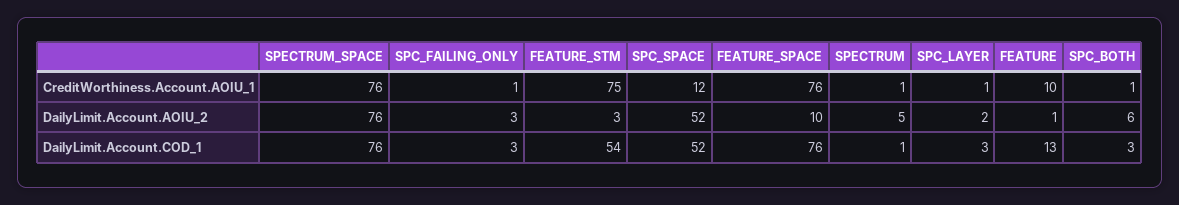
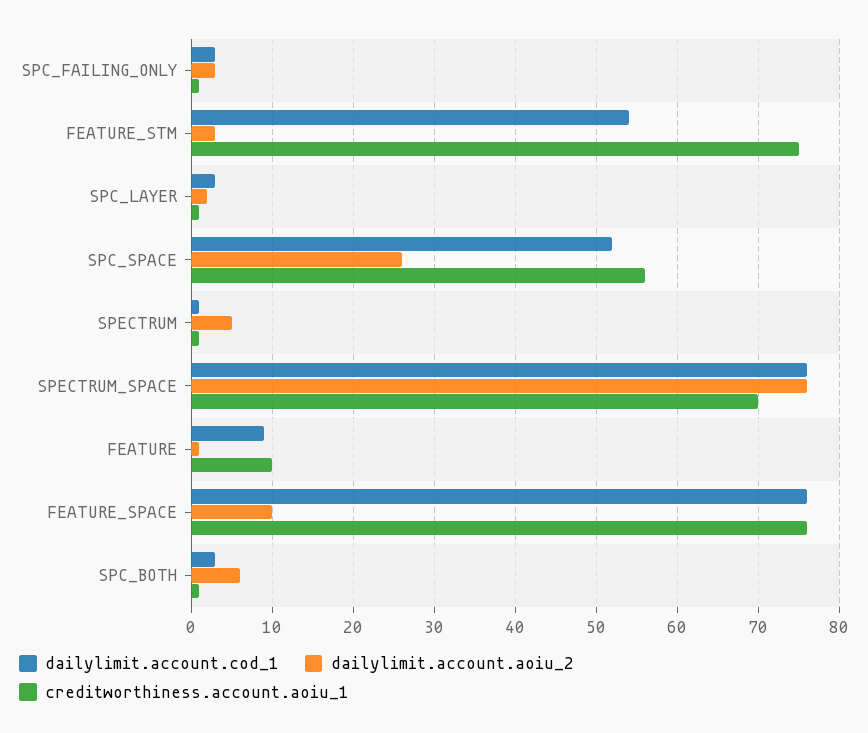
  {
    "CreditWorthiness.Account.AOIU_1": {
-     "SPECTRUM_SPACE": 76,
+     "SPECTRUM_SPACE": 70,
      "SPC_FAILING_ONLY": 1,
      "FEATURE_STM": 75,
-     "SPC_SPACE": 12,
+     "SPC_SPACE": 56,
      "FEATURE_SPACE": 76,
      "SPECTRUM": 1,
      "SPC_LAYER": 1,
      "FEATURE": 10,
      "SPC_BOTH": 1
    },
    "DailyLimit.Account.AOIU_2": {
      "SPECTRUM_SPACE": 76,
      "SPC_FAILING_ONLY": 3,
      "FEATURE_STM": 3,
-     "SPC_SPACE": 52,
+     "SPC_SPACE": 26,
      "FEATURE_SPACE": 10,
      "SPECTRUM": 5,
      "SPC_LAYER": 2,
      "FEATURE": 1,
      "SPC_BOTH": 6
    },
    "DailyLimit.Account.COD_1": {
      "SPECTRUM_SPACE": 76,
      "SPC_FAILING_ONLY": 3,
      "FEATURE_STM": 54,
      "SPC_SPACE": 52,
      "FEATURE_SPACE": 76,
      "SPECTRUM": 1,
      "SPC_LAYER": 3,
-     "FEATURE": 13,
+     "FEATURE": 9,
      "SPC_BOTH": 3
    }
  }

